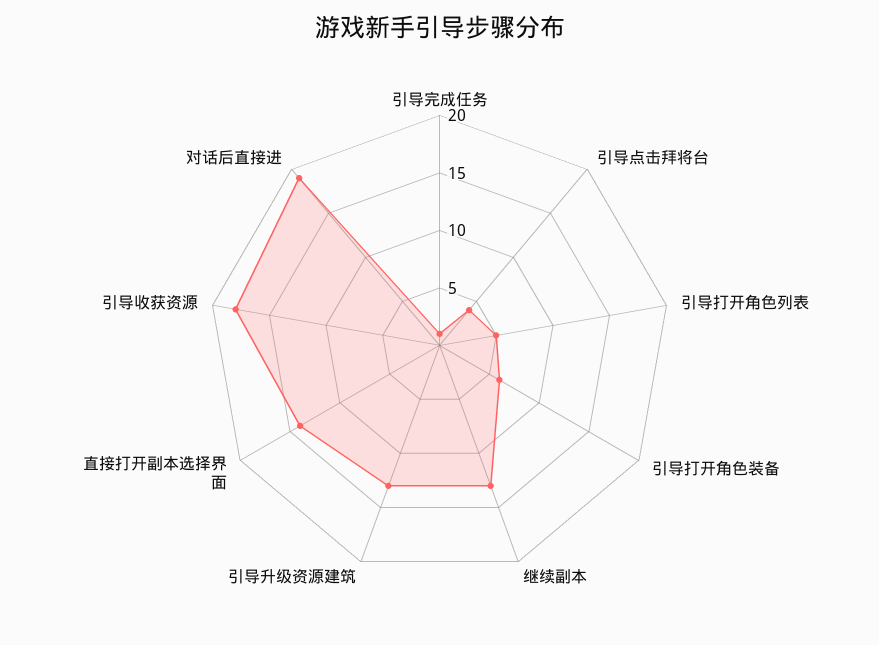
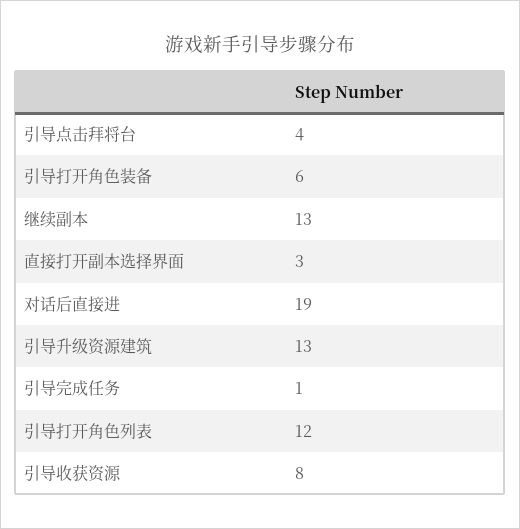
  {
    "引导完成任务": 1,
    "引导点击拜将台": 4,
-   "引导打开角色列表": 5,
+   "引导打开角色列表": 12,
    "引导打开角色装备": 6,
    "继续副本": 13,
    "引导升级资源建筑": 13,
-   "直接打开副本选择界面": 14,
+   "直接打开副本选择界面": 3,
-   "引导收获资源": 18,
+   "引导收获资源": 8,
    "对话后直接进": 19
  }

